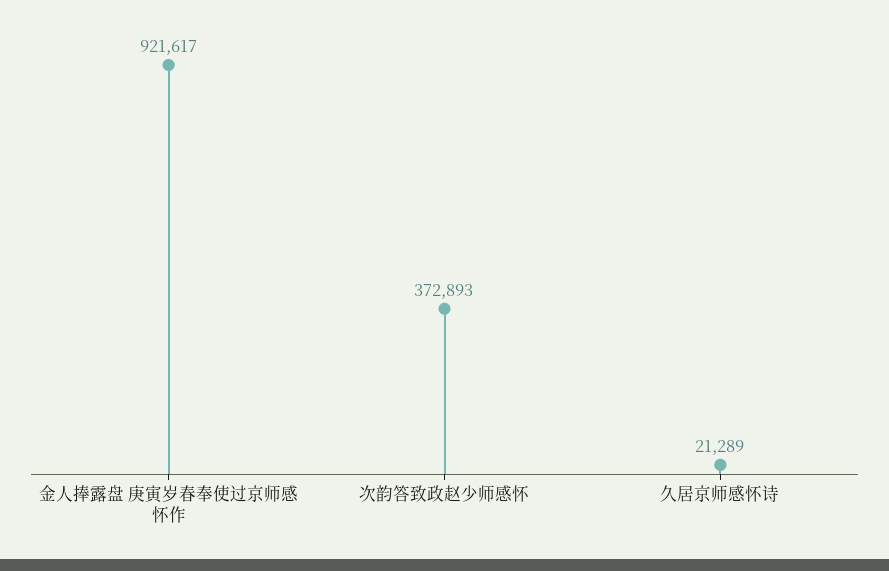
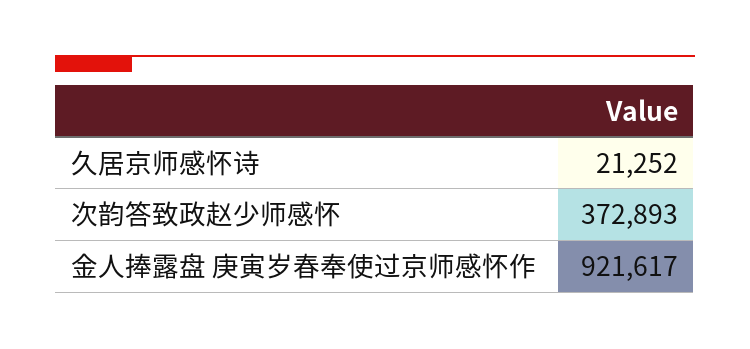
  {
    "金人捧露盘 庚寅岁春奉使过京师感怀作": 921617,
    "次韵答致政赵少师感怀": 372893,
-   "久居京师感怀诗": 21289
+   "久居京师感怀诗": 21252
  }

